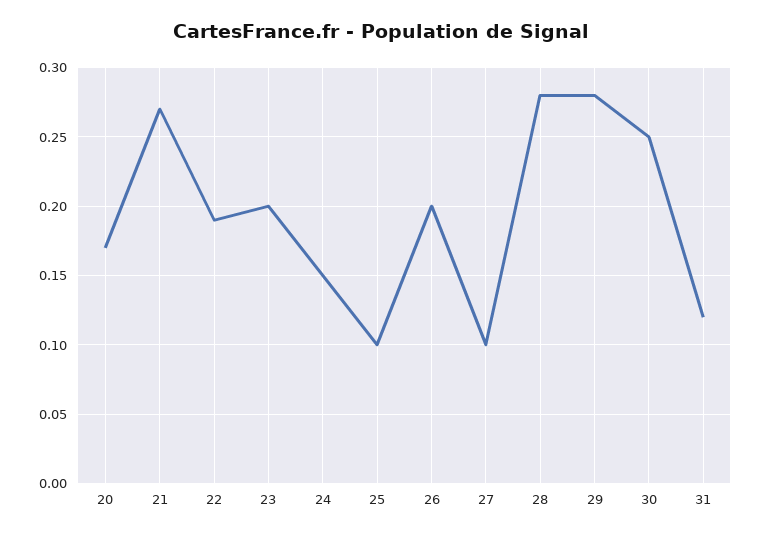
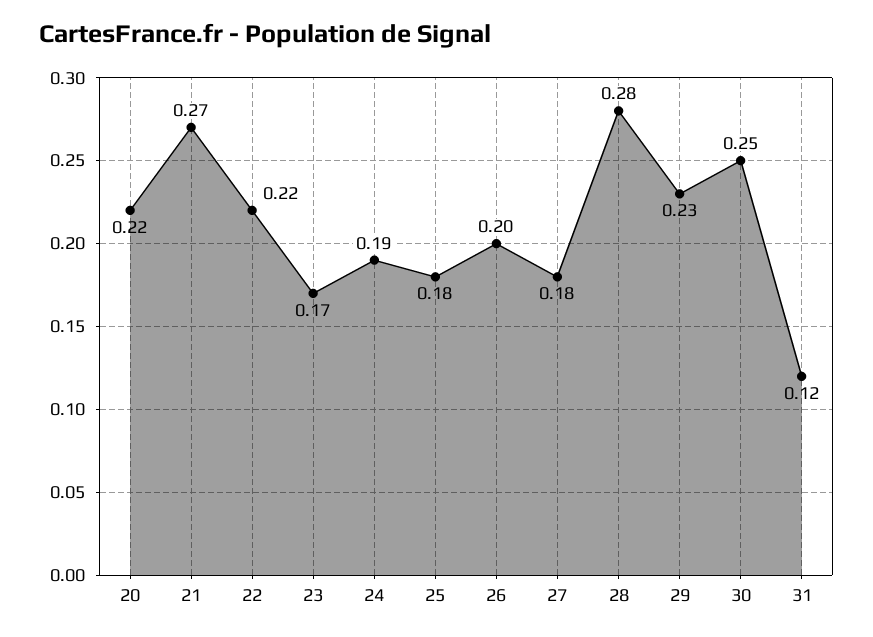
  {
-   "20": 0.17,
+   "20": 0.22,
    "21": 0.27,
-   "22": 0.19,
+   "22": 0.22,
-   "23": 0.2,
+   "23": 0.17,
-   "24": 0.15,
+   "24": 0.19,
-   "25": 0.1,
+   "25": 0.18,
    "26": 0.2,
-   "27": 0.1,
+   "27": 0.18,
    "28": 0.28,
-   "29": 0.28,
+   "29": 0.23,
    "30": 0.25,
    "31": 0.12
  }

